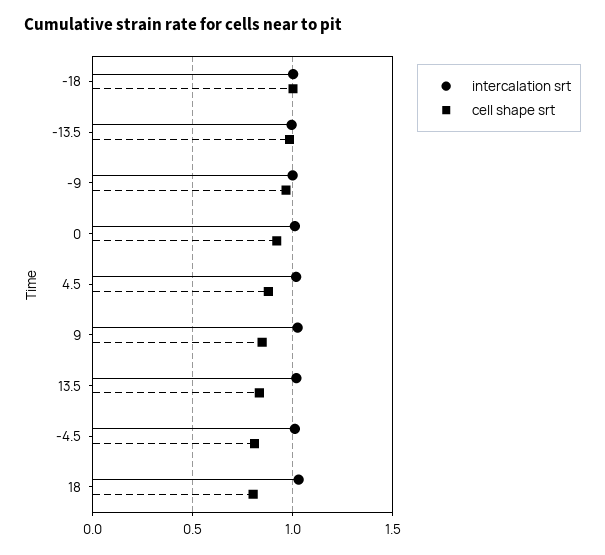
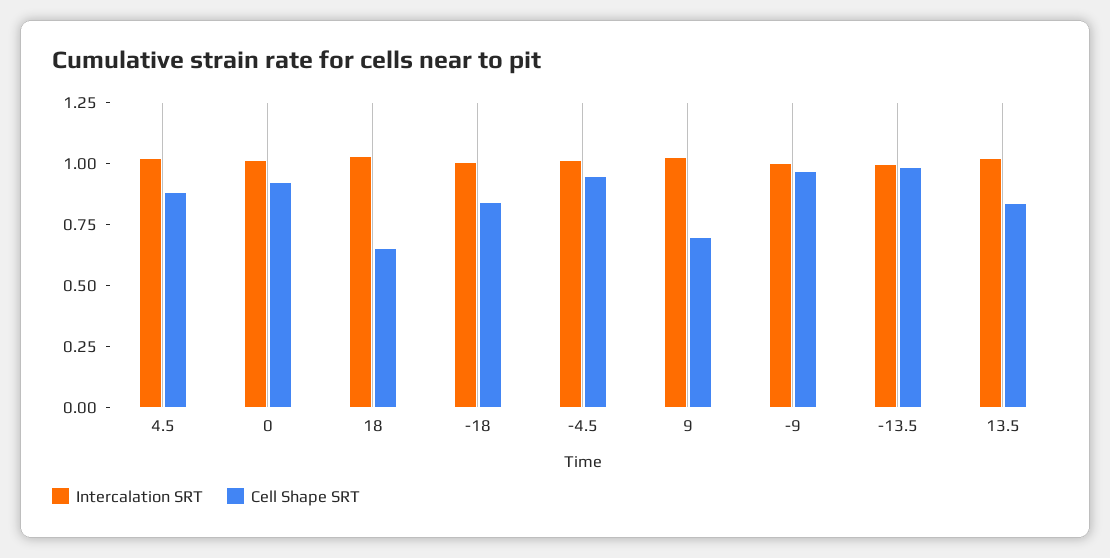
  {
    "intercalation srt": {
      "-18": 1,
      "-13.5": 1,
      "-9": 1,
      "0": 1,
      "4.5": 1,
      "9": 1,
      "13.5": 1,
      "-4.5": 1,
      "18": 1.05
    },
    "cell shape srt": {
-     "-18": 1,
+     "-18": 0.85,
      "-13.5": 1,
      "-9": 0.95,
      "0": 0.9,
      "4.5": 0.9,
-     "9": 0.85,
+     "9": 0.7,
      "13.5": 0.85,
-     "-4.5": 0.8,
+     "-4.5": 0.95,
-     "18": 0.8
+     "18": 0.65
    }
  }

